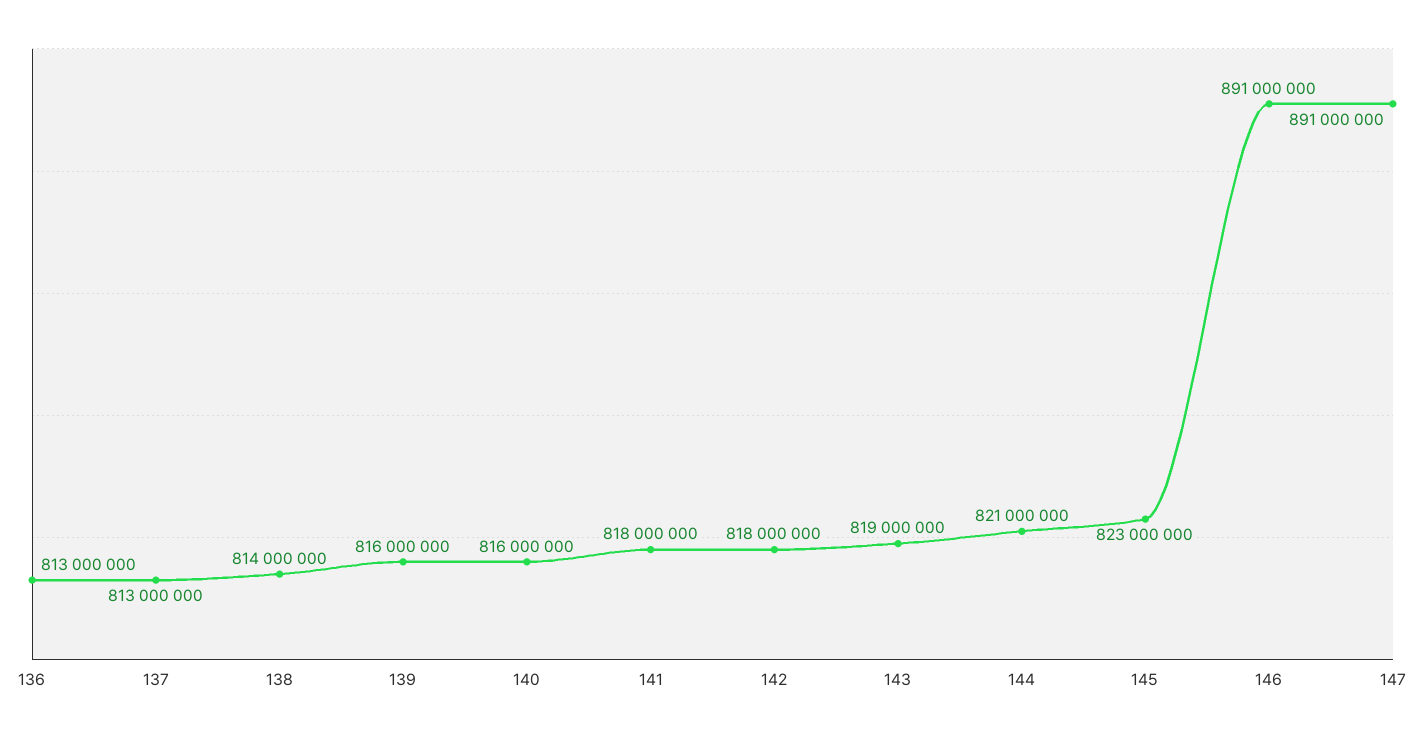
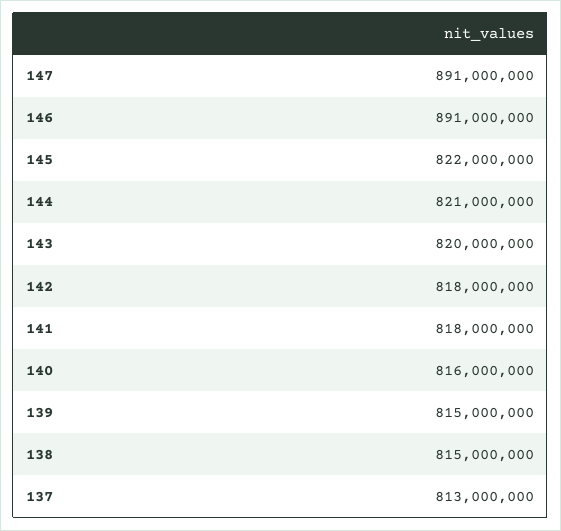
  {
-   "136": 813000000,
    "137": 813000000,
-   "138": 814000000,
+   "138": 815000000,
-   "139": 816000000,
+   "139": 815000000,
    "140": 816000000,
    "141": 818000000,
    "142": 818000000,
-   "143": 819000000,
+   "143": 820000000,
    "144": 821000000,
-   "145": 823000000,
+   "145": 822000000,
    "146": 891000000,
    "147": 891000000
  }

